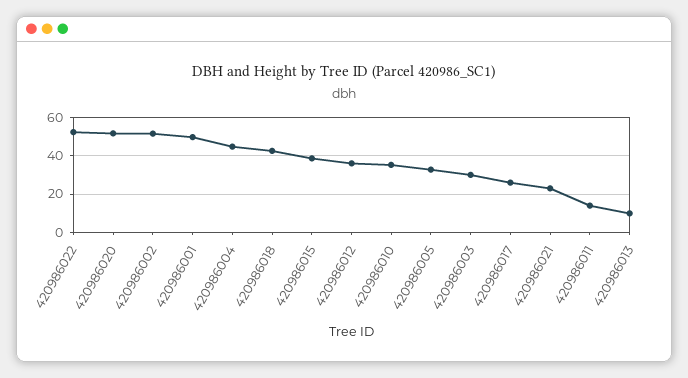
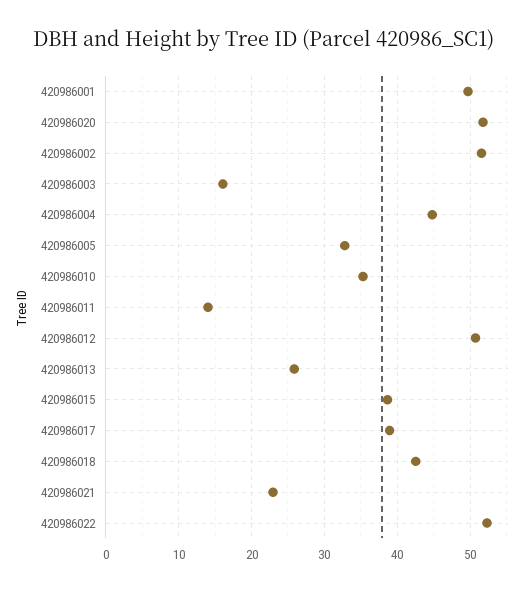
  {
    "420986022": 52,
    "420986020": 52,
    "420986002": 52,
    "420986001": 50,
    "420986004": 45,
    "420986018": 43,
    "420986015": 39,
-   "420986012": 35,
+   "420986012": 51,
    "420986010": 35,
    "420986005": 33,
-   "420986003": 30,
+   "420986003": 16,
-   "420986017": 25,
+   "420986017": 39,
    "420986021": 23,
    "420986011": 14,
-   "420986013": 10
+   "420986013": 26
  }

